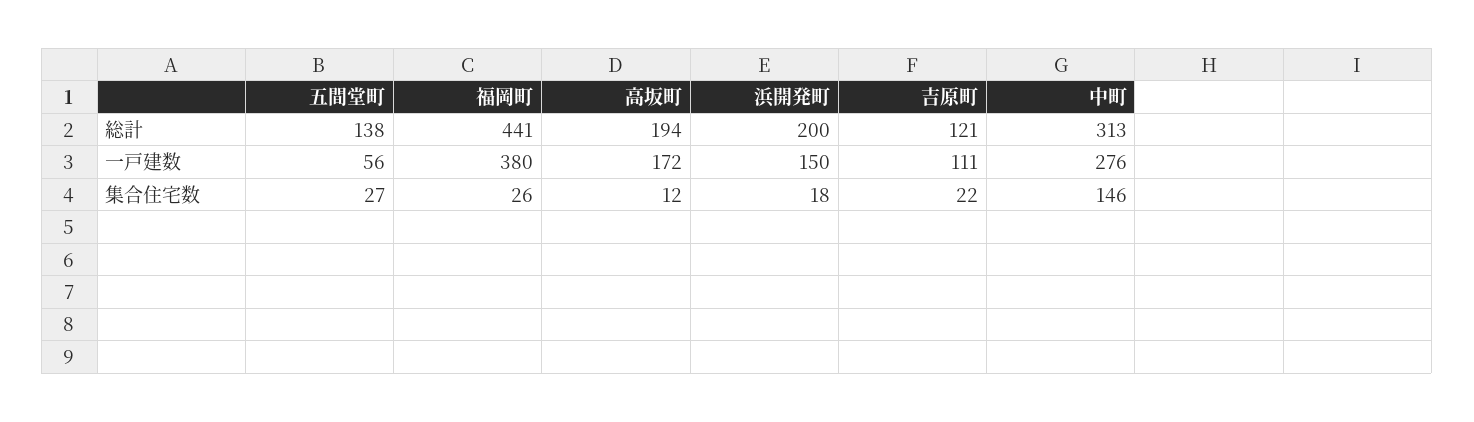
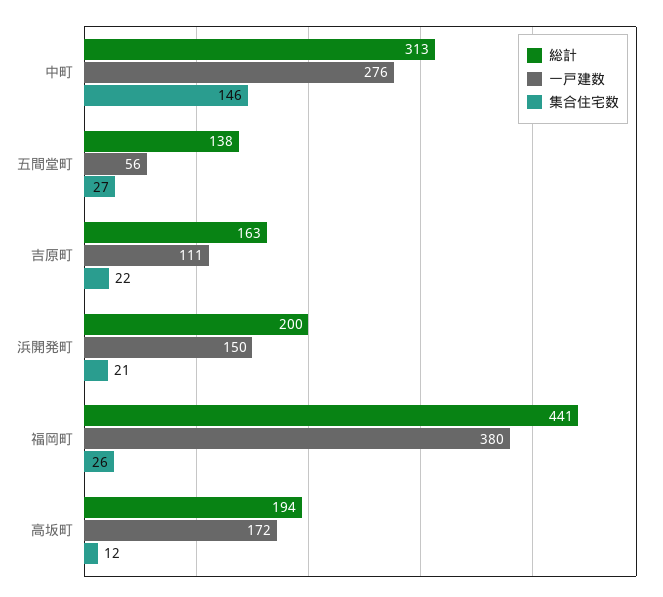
  {
    "総計": {
      "五間堂町": 138,
      "福岡町": 441,
      "高坂町": 194,
      "浜開発町": 200,
-     "吉原町": 121,
+     "吉原町": 163,
      "中町": 313
    },
    "一戸建数": {
      "五間堂町": 56,
      "福岡町": 380,
      "高坂町": 172,
      "浜開発町": 150,
      "吉原町": 111,
      "中町": 276
    },
    "集合住宅数": {
      "五間堂町": 27,
      "福岡町": 26,
      "高坂町": 12,
-     "浜開発町": 18,
+     "浜開発町": 21,
      "吉原町": 22,
      "中町": 146
    }
  }

